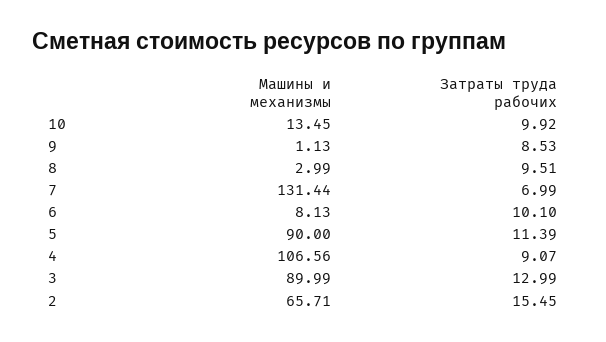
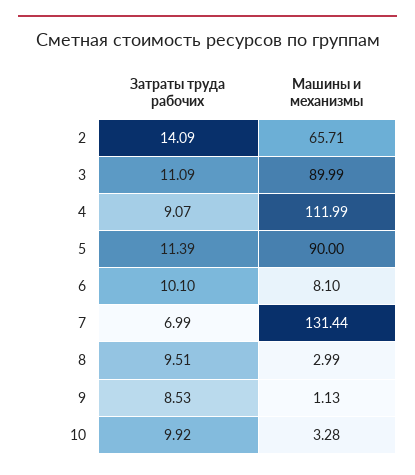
  {
    "Машины и механизмы": {
-     "10": 13.45,
+     "10": 3.28,
      "9": 1.13,
      "8": 2.99,
      "7": 131.44,
-     "6": 8.13,
+     "6": 8.1,
      "5": 90,
-     "4": 106.56,
+     "4": 111.99,
      "3": 89.99,
      "2": 65.71
    },
    "Затраты труда рабочих": {
      "10": 9.92,
      "9": 8.53,
      "8": 9.51,
      "7": 6.99,
      "6": 10.1,
      "5": 11.39,
      "4": 9.07,
-     "3": 12.99,
+     "3": 11.09,
-     "2": 15.45
+     "2": 14.09
    }
  }

